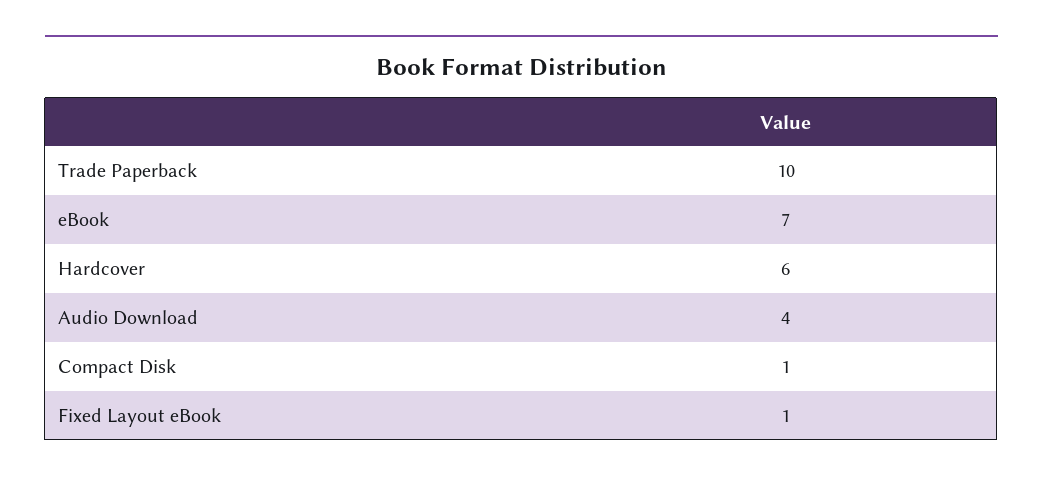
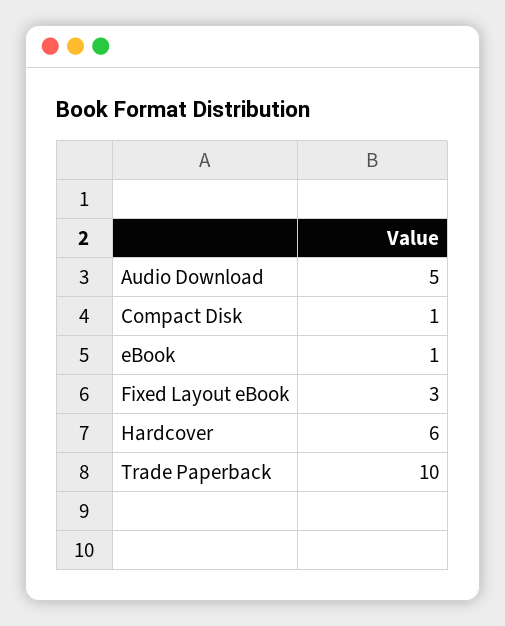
  {
    "Trade Paperback": 10,
-   "eBook": 7,
+   "eBook": 1,
    "Hardcover": 6,
-   "Audio Download": 4,
+   "Audio Download": 5,
    "Compact Disk": 1,
-   "Fixed Layout eBook": 1
+   "Fixed Layout eBook": 3
  }

